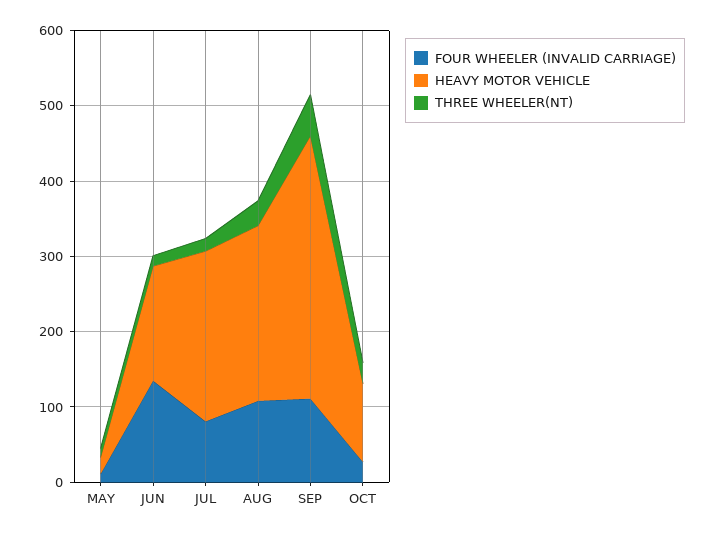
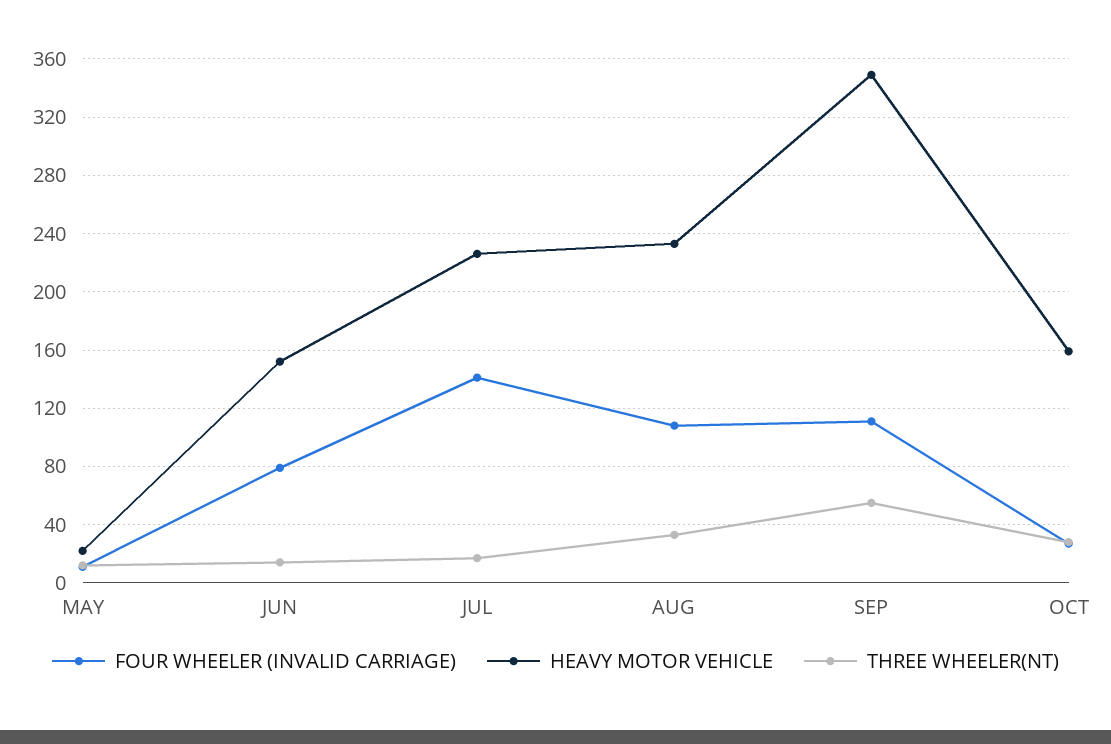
  {
    "FOUR WHEELER (INVALID CARRIAGE)": {
      "MAY": 10,
-     "JUN": 140,
+     "JUN": 80,
-     "JUL": 80,
+     "JUL": 140,
      "AUG": 110,
      "SEP": 110,
      "OCT": 25
    },
    "HEAVY MOTOR VEHICLE": {
      "MAY": 20,
      "JUN": 150,
      "JUL": 225,
      "AUG": 235,
      "SEP": 350,
-     "OCT": 100
+     "OCT": 160
    },
    "THREE WHEELER(NT)": {
      "MAY": 10,
      "JUN": 15,
      "JUL": 15,
      "AUG": 35,
      "SEP": 55,
      "OCT": 30
    }
  }

